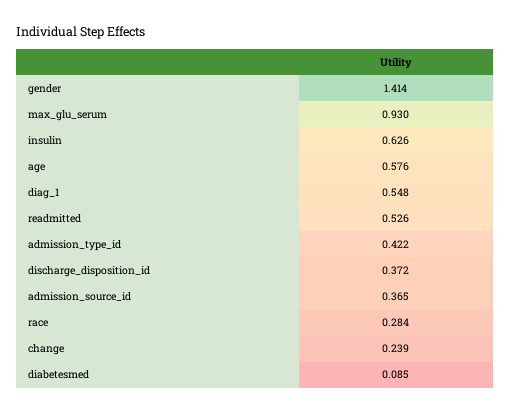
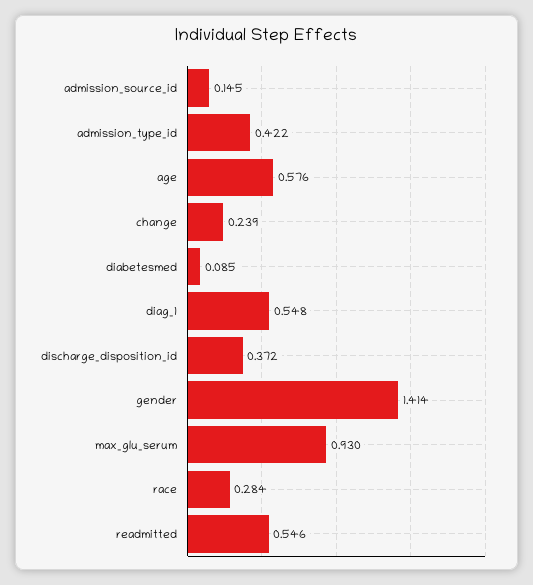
  {
    "gender": 1.414,
    "max_glu_serum": 0.93,
-   "insulin": 0.626,
    "age": 0.576,
    "diag_1": 0.548,
-   "readmitted": 0.526,
+   "readmitted": 0.546,
    "admission_type_id": 0.422,
    "discharge_disposition_id": 0.372,
-   "admission_source_id": 0.365,
+   "admission_source_id": 0.145,
    "race": 0.284,
    "change": 0.239,
    "diabetesmed": 0.085
  }

